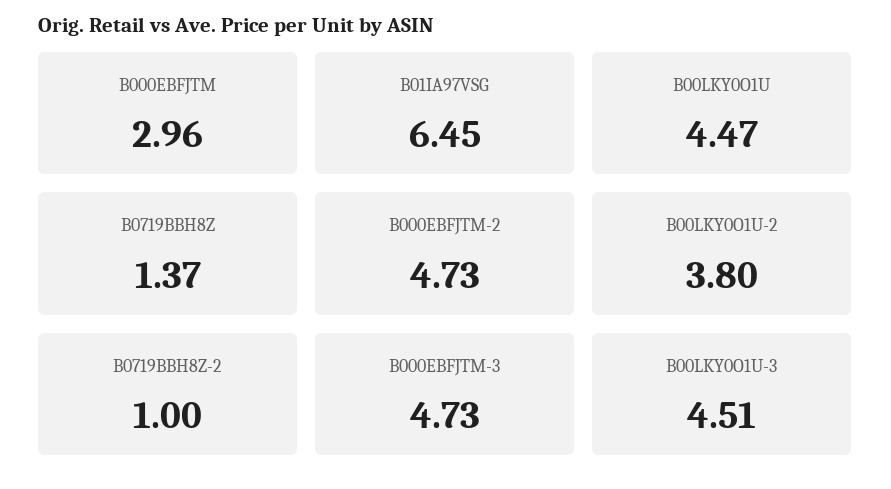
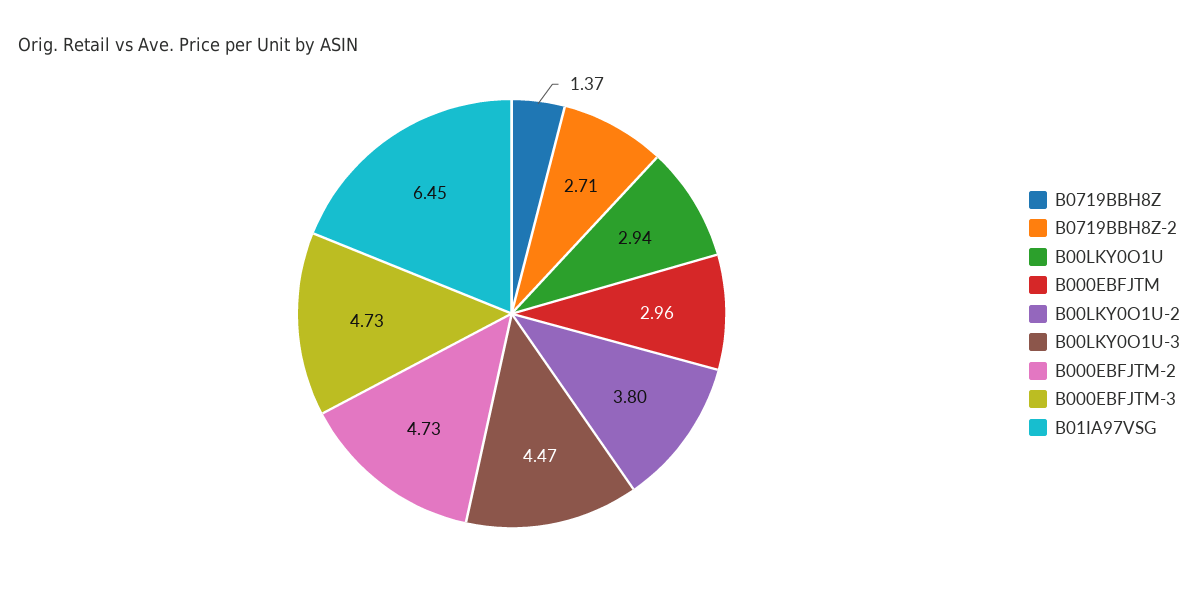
  {
    "B000EBFJTM": 2.96,
    "B01IA97VSG": 6.45,
-   "B00LKY0O1U": 4.47,
+   "B00LKY0O1U": 2.94,
    "B0719BBH8Z": 1.37,
    "B000EBFJTM-2": 4.73,
    "B00LKY0O1U-2": 3.8,
-   "B0719BBH8Z-2": 1,
+   "B0719BBH8Z-2": 2.71,
    "B000EBFJTM-3": 4.73,
-   "B00LKY0O1U-3": 4.51
+   "B00LKY0O1U-3": 4.47
  }

